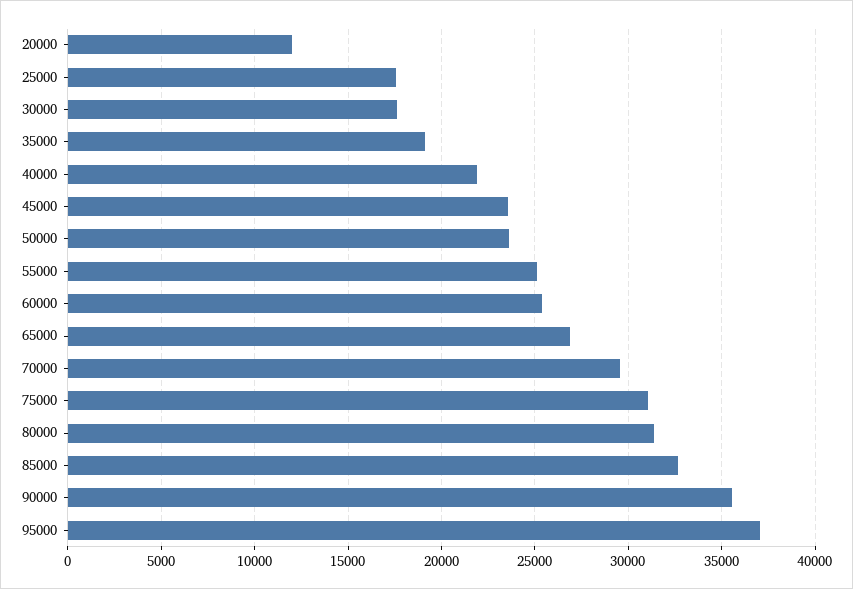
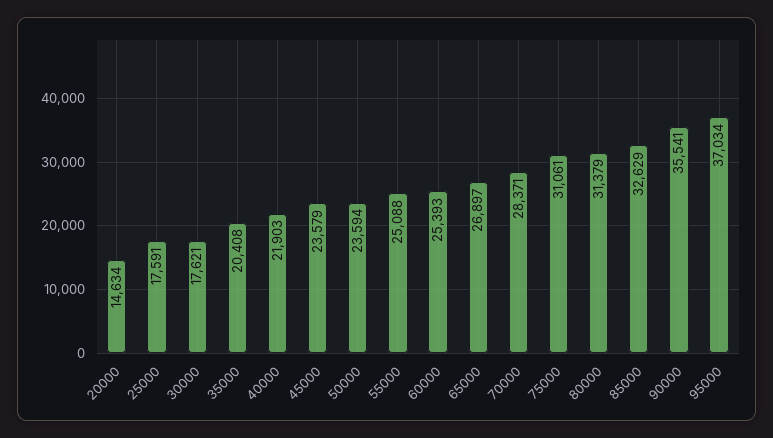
  {
-   "20000": 12000,
+   "20000": 14634,
    "25000": 17591,
    "30000": 17621,
-   "35000": 19000,
+   "35000": 20408,
    "40000": 21903,
    "45000": 23579,
    "50000": 23594,
    "55000": 25088,
    "60000": 25393,
    "65000": 26897,
-   "70000": 29500,
+   "70000": 28371,
    "75000": 31061,
    "80000": 31379,
    "85000": 32629,
    "90000": 35541,
    "95000": 37034
  }

